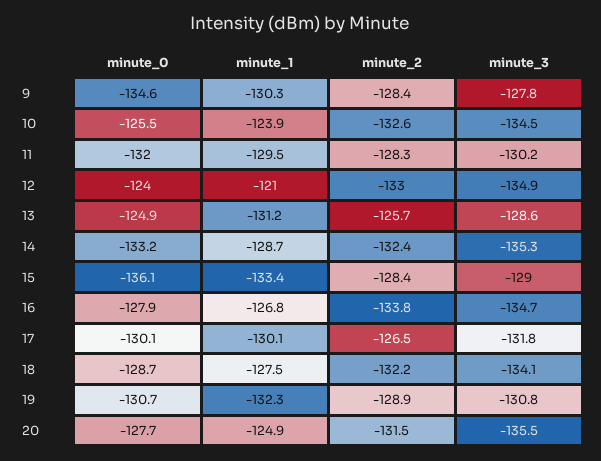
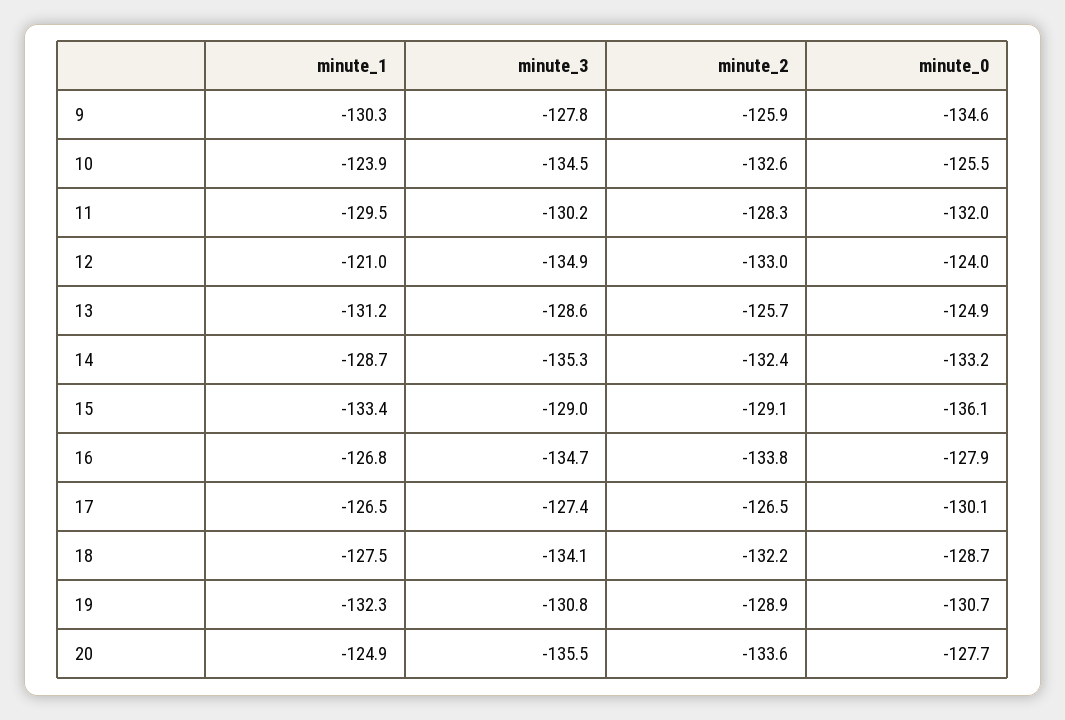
  {
    "minute_0": {
      "9": -134.6,
      "10": -125.5,
      "11": -132,
      "12": -124,
      "13": -124.9,
      "14": -133.2,
      "15": -136.1,
      "16": -127.9,
      "17": -130.1,
      "18": -128.7,
      "19": -130.7,
      "20": -127.7
    },
    "minute_1": {
      "9": -130.3,
      "10": -123.9,
      "11": -129.5,
      "12": -121,
      "13": -131.2,
      "14": -128.7,
      "15": -133.4,
      "16": -126.8,
-     "17": -130.1,
+     "17": -126.5,
      "18": -127.5,
      "19": -132.3,
      "20": -124.9
    },
    "minute_2": {
-     "9": -128.4,
+     "9": -125.9,
      "10": -132.6,
      "11": -128.3,
      "12": -133,
      "13": -125.7,
      "14": -132.4,
-     "15": -128.4,
+     "15": -129.1,
      "16": -133.8,
      "17": -126.5,
      "18": -132.2,
      "19": -128.9,
-     "20": -131.5
+     "20": -133.6
    },
    "minute_3": {
      "9": -127.8,
      "10": -134.5,
      "11": -130.2,
      "12": -134.9,
      "13": -128.6,
      "14": -135.3,
      "15": -129,
      "16": -134.7,
-     "17": -131.8,
+     "17": -127.4,
      "18": -134.1,
      "19": -130.8,
      "20": -135.5
    }
  }

